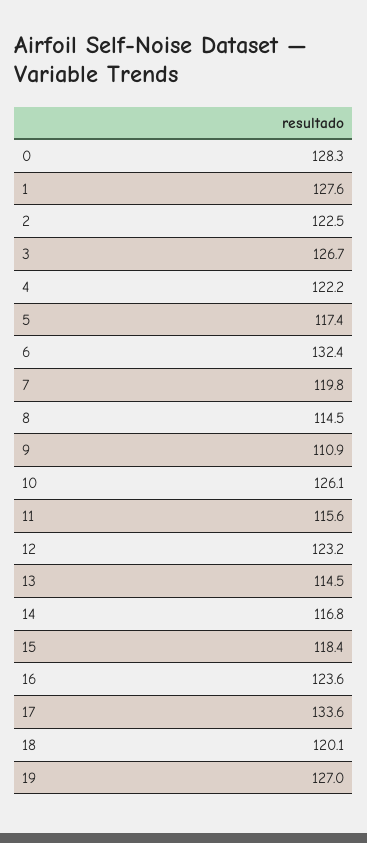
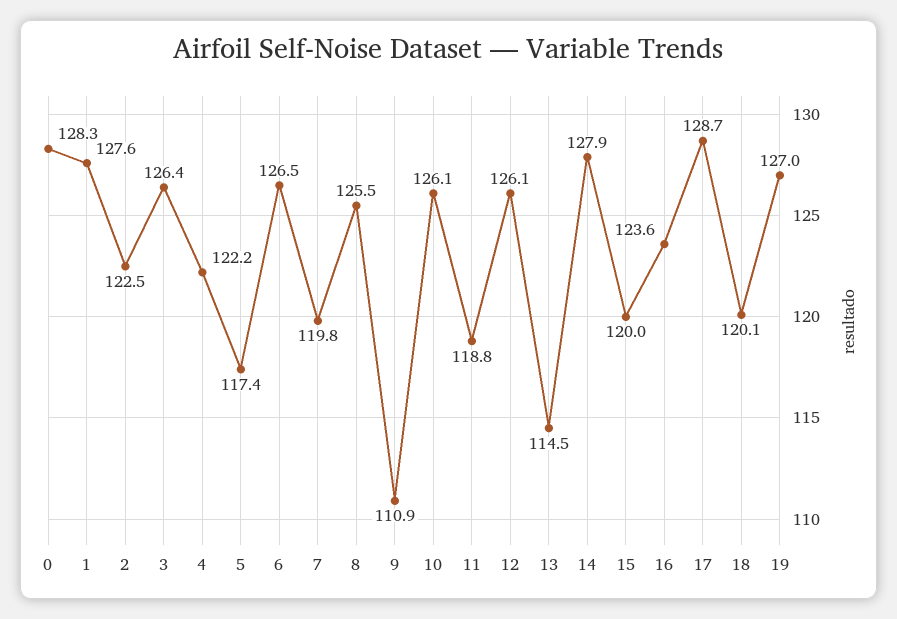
  {
    "0": 128.3,
    "1": 127.6,
    "2": 122.5,
-   "3": 126.7,
+   "3": 126.4,
    "4": 122.2,
    "5": 117.4,
-   "6": 132.4,
+   "6": 126.5,
    "7": 119.8,
-   "8": 114.5,
+   "8": 125.5,
    "9": 110.9,
    "10": 126.1,
-   "11": 115.6,
+   "11": 118.8,
-   "12": 123.2,
+   "12": 126.1,
    "13": 114.5,
-   "14": 116.8,
+   "14": 127.9,
-   "15": 118.4,
+   "15": 120,
    "16": 123.6,
-   "17": 133.6,
+   "17": 128.7,
    "18": 120.1,
    "19": 127
  }

